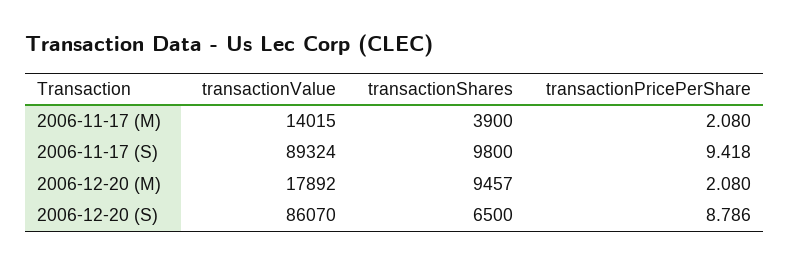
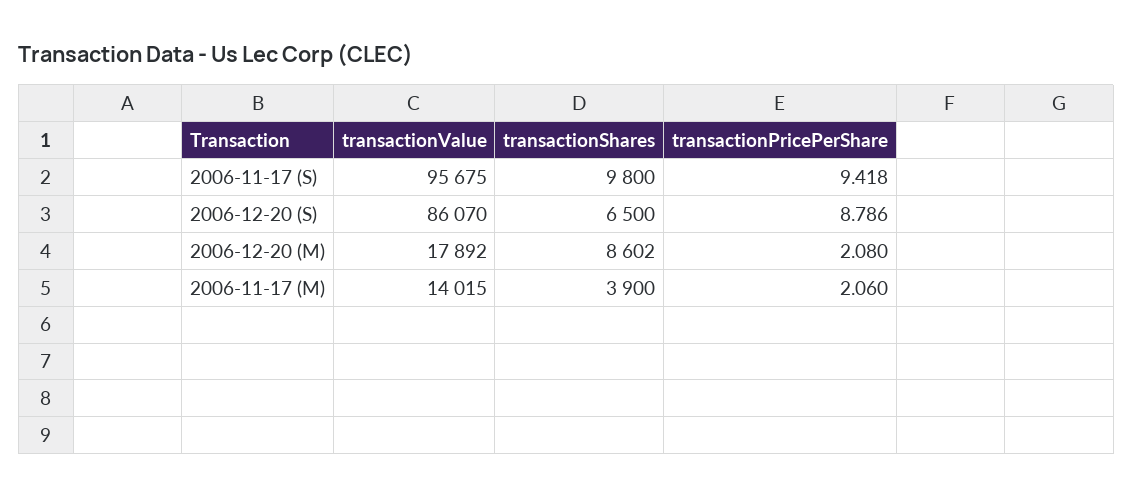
  {
    "transactionValue": {
      "2006-11-17 (M)": 14015,
-     "2006-11-17 (S)": 89324,
+     "2006-11-17 (S)": 95675,
      "2006-12-20 (M)": 17892,
      "2006-12-20 (S)": 86070
    },
    "transactionShares": {
      "2006-11-17 (M)": 3900,
      "2006-11-17 (S)": 9800,
-     "2006-12-20 (M)": 9457,
+     "2006-12-20 (M)": 8602,
      "2006-12-20 (S)": 6500
    },
    "transactionPricePerShare": {
-     "2006-11-17 (M)": 2.08,
+     "2006-11-17 (M)": 2.06,
      "2006-11-17 (S)": 9.418,
      "2006-12-20 (M)": 2.08,
      "2006-12-20 (S)": 8.786
    }
  }

